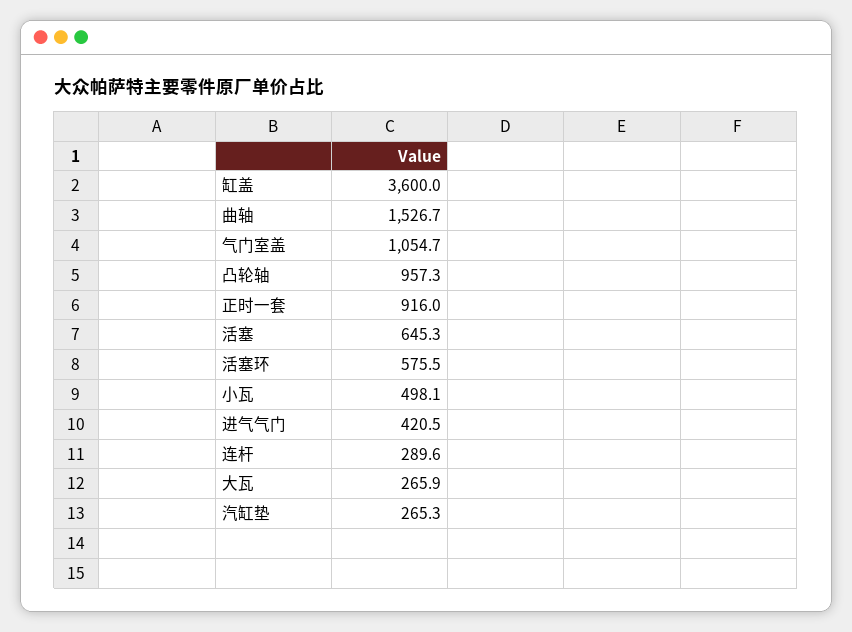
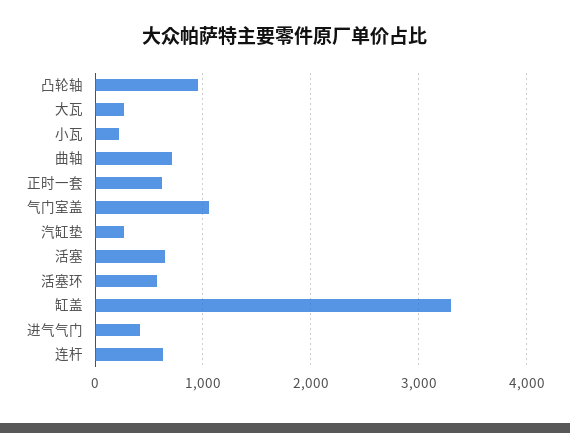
  {
-   "缸盖": 3600,
+   "缸盖": 3300,
-   "曲轴": 1526.7,
+   "曲轴": 700,
    "气门室盖": 1054.7,
    "凸轮轴": 957.3,
-   "正时一套": 916,
+   "正时一套": 600,
    "活塞": 645.3,
    "活塞环": 575.5,
-   "小瓦": 498.1,
+   "小瓦": 200,
    "进气气门": 420.5,
-   "连杆": 289.6,
+   "连杆": 600,
    "大瓦": 265.9,
    "汽缸垫": 265.3
  }

